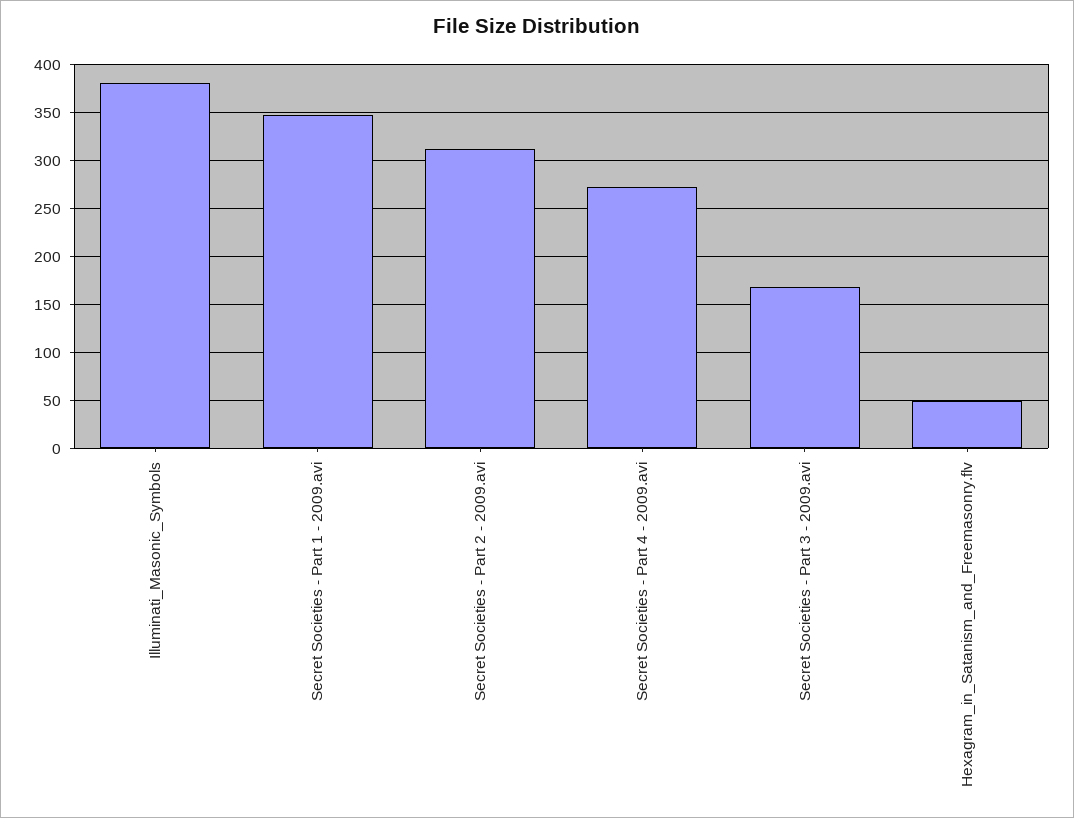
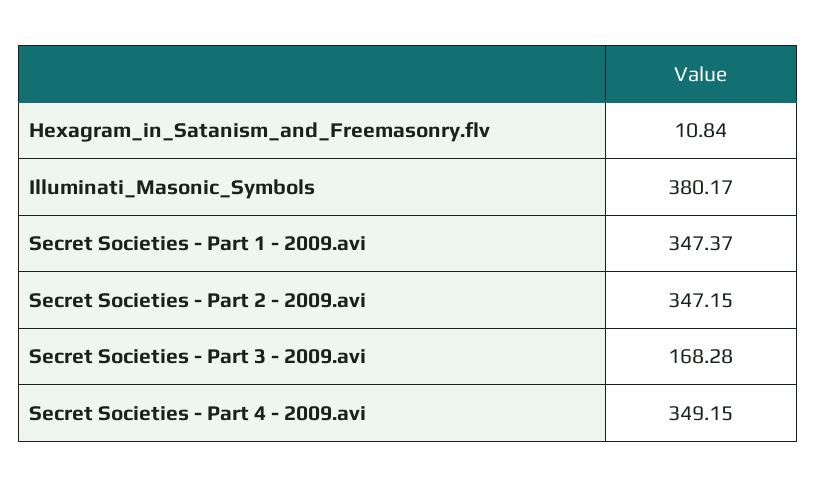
  {
    "Illuminati_Masonic_Symbols": 380.17,
    "Secret Societies - Part 1 - 2009.avi": 347.37,
-   "Secret Societies - Part 2 - 2009.avi": 310,
+   "Secret Societies - Part 2 - 2009.avi": 347.15,
-   "Secret Societies - Part 4 - 2009.avi": 270,
+   "Secret Societies - Part 4 - 2009.avi": 349.15,
    "Secret Societies - Part 3 - 2009.avi": 168.28,
-   "Hexagram_in_Satanism_and_Freemasonry.flv": 50
+   "Hexagram_in_Satanism_and_Freemasonry.flv": 10.84
  }

